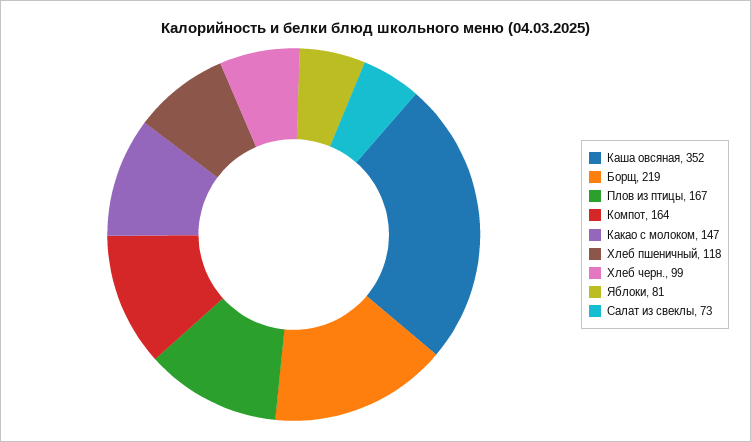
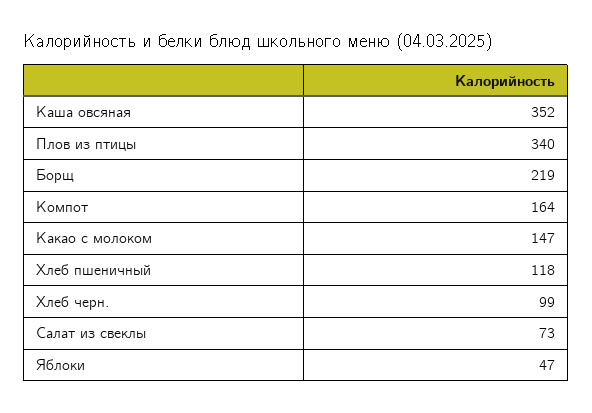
  {
    "Каша овсяная": 352,
    "Борщ": 219,
-   "Плов из птицы": 167,
+   "Плов из птицы": 340,
    "Компот": 164,
    "Какао с молоком": 147,
    "Хлеб пшеничный": 118,
    "Хлеб черн.": 99,
-   "Яблоки": 81,
+   "Яблоки": 47,
    "Салат из свеклы": 73
  }

